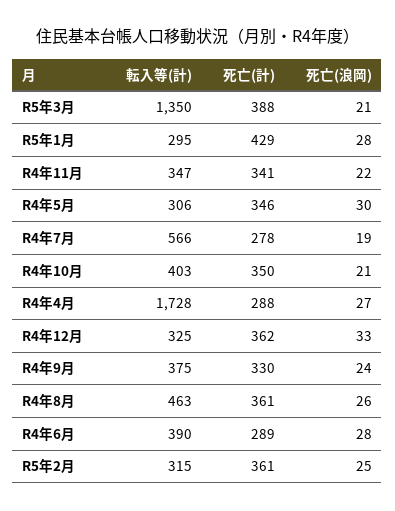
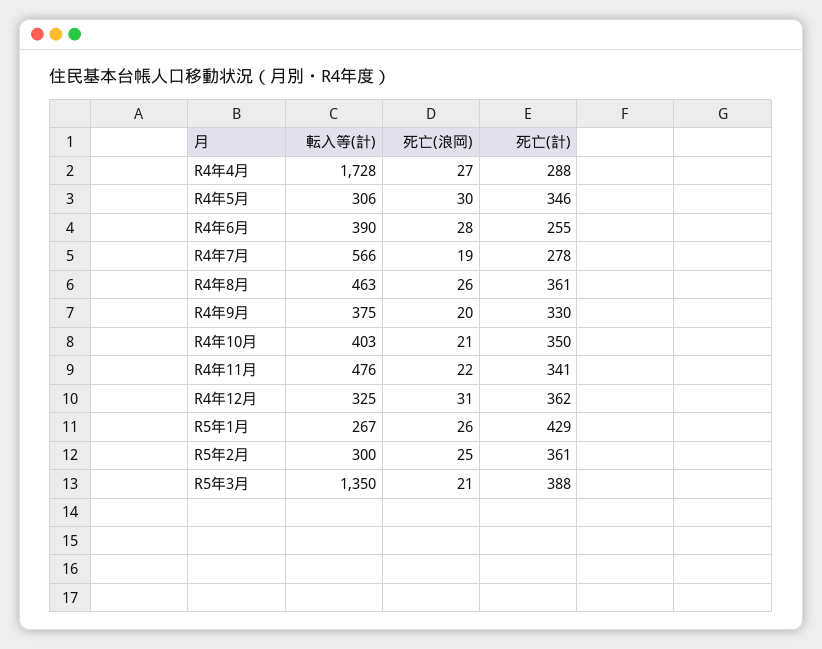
  {
    "転入等(計)": {
      "R5年3月": 1350,
-     "R5年1月": 295,
+     "R5年1月": 267,
-     "R4年11月": 347,
+     "R4年11月": 476,
      "R4年5月": 306,
      "R4年7月": 566,
      "R4年10月": 403,
      "R4年4月": 1728,
      "R4年12月": 325,
      "R4年9月": 375,
      "R4年8月": 463,
      "R4年6月": 390,
-     "R5年2月": 315
+     "R5年2月": 300
    },
    "死亡(計)": {
      "R5年3月": 388,
      "R5年1月": 429,
      "R4年11月": 341,
      "R4年5月": 346,
      "R4年7月": 278,
      "R4年10月": 350,
      "R4年4月": 288,
      "R4年12月": 362,
      "R4年9月": 330,
      "R4年8月": 361,
-     "R4年6月": 289,
+     "R4年6月": 255,
      "R5年2月": 361
    },
    "死亡(浪岡)": {
      "R5年3月": 21,
-     "R5年1月": 28,
+     "R5年1月": 26,
      "R4年11月": 22,
      "R4年5月": 30,
      "R4年7月": 19,
      "R4年10月": 21,
      "R4年4月": 27,
-     "R4年12月": 33,
+     "R4年12月": 31,
-     "R4年9月": 24,
+     "R4年9月": 20,
      "R4年8月": 26,
      "R4年6月": 28,
      "R5年2月": 25
    }
  }

